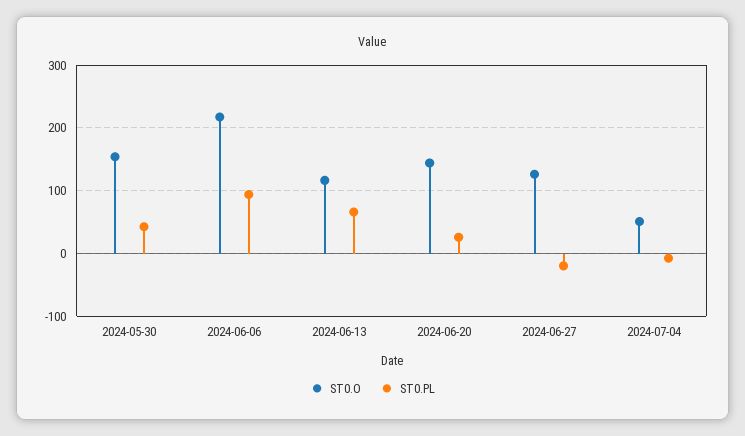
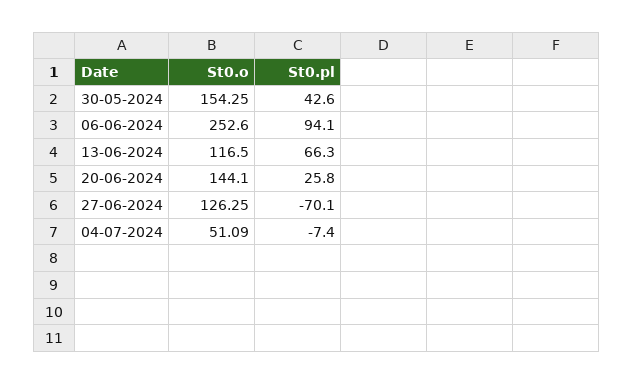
  {
    "ST0.O": {
      "2024-05-30": 154.25,
-     "2024-06-06": 220,
+     "2024-06-06": 252.6,
      "2024-06-13": 116.5,
      "2024-06-20": 144.1,
      "2024-06-27": 126.25,
      "2024-07-04": 51.09
    },
    "ST0.PL": {
      "2024-05-30": 42.6,
      "2024-06-06": 94.1,
      "2024-06-13": 66.3,
      "2024-06-20": 25.8,
-     "2024-06-27": -20,
+     "2024-06-27": -70.1,
      "2024-07-04": -7.4
    }
  }

